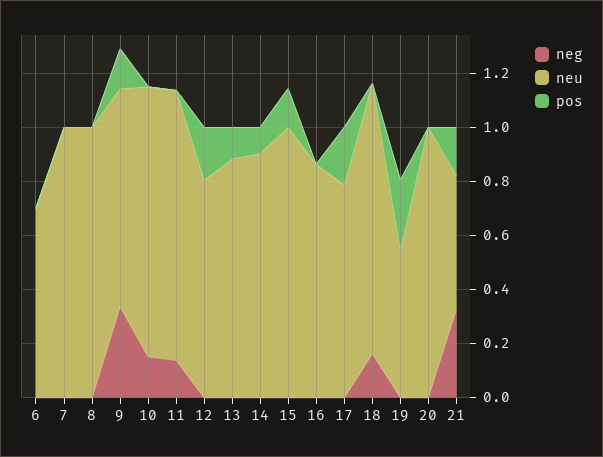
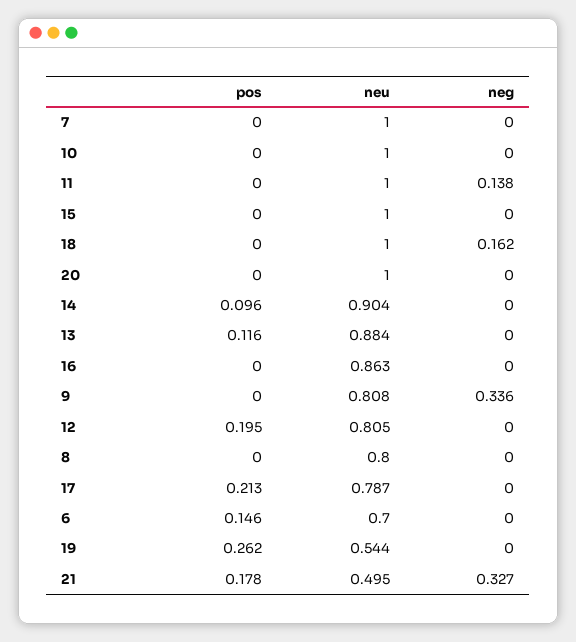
  {
    "neg": {
      "6": 0,
      "7": 0,
      "8": 0,
      "9": 0.336,
-     "10": 0.15,
+     "10": 0,
      "11": 0.138,
      "12": 0,
      "13": 0,
      "14": 0,
      "15": 0,
      "16": 0,
      "17": 0,
      "18": 0.162,
      "19": 0,
      "20": 0,
      "21": 0.327
    },
    "neu": {
      "6": 0.7,
      "7": 1,
-     "8": 1,
+     "8": 0.8,
      "9": 0.808,
      "10": 1,
      "11": 1,
      "12": 0.805,
      "13": 0.884,
      "14": 0.904,
      "15": 1,
      "16": 0.863,
      "17": 0.787,
      "18": 1,
      "19": 0.544,
      "20": 1,
      "21": 0.495
    },
    "pos": {
-     "6": 0,
+     "6": 0.146,
      "7": 0,
      "8": 0,
-     "9": 0.15,
+     "9": 0,
      "10": 0,
      "11": 0,
      "12": 0.195,
      "13": 0.116,
      "14": 0.096,
-     "15": 0.15,
+     "15": 0,
      "16": 0,
      "17": 0.213,
      "18": 0,
      "19": 0.262,
      "20": 0,
      "21": 0.178
    }
  }

